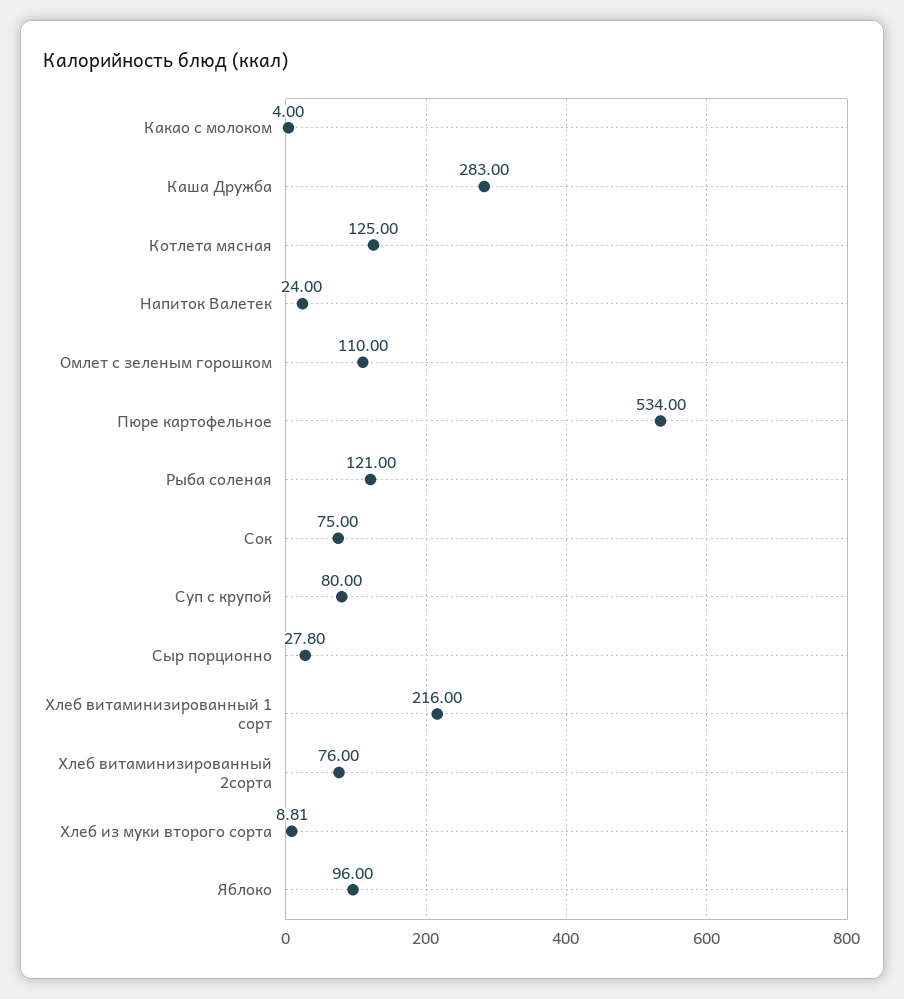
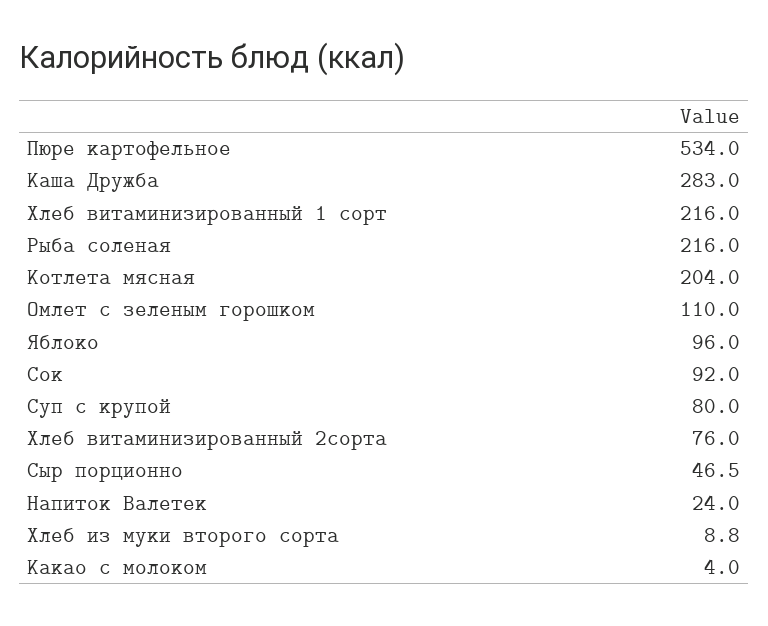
  {
    "Какао с молоком": 4,
    "Каша Дружба": 283,
-   "Котлета мясная": 125,
+   "Котлета мясная": 204,
    "Напиток Валетек": 24,
    "Омлет с зеленым горошком": 110,
    "Пюре картофельное": 534,
-   "Рыба соленая": 121,
+   "Рыба соленая": 216,
-   "Сок": 75,
+   "Сок": 92,
    "Суп с крупой": 80,
-   "Сыр порционно": 27.8,
+   "Сыр порционно": 46.5,
    "Хлеб витаминизированный 1 сорт": 216,
    "Хлеб витаминизированный 2сорта": 76,
    "Хлеб из муки второго сорта": 8.81,
    "Яблоко": 96
  }

